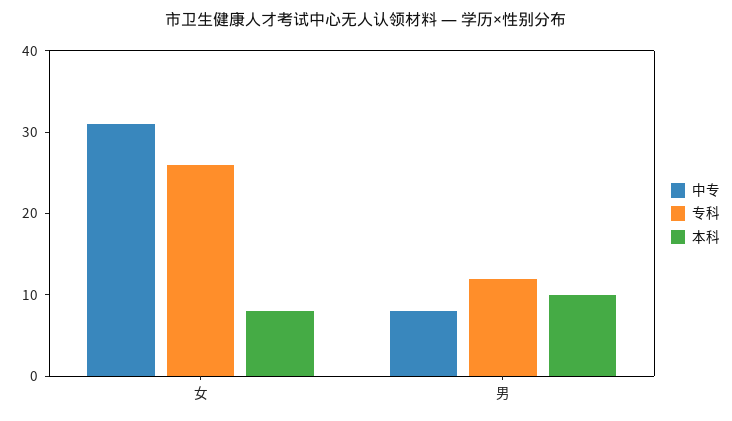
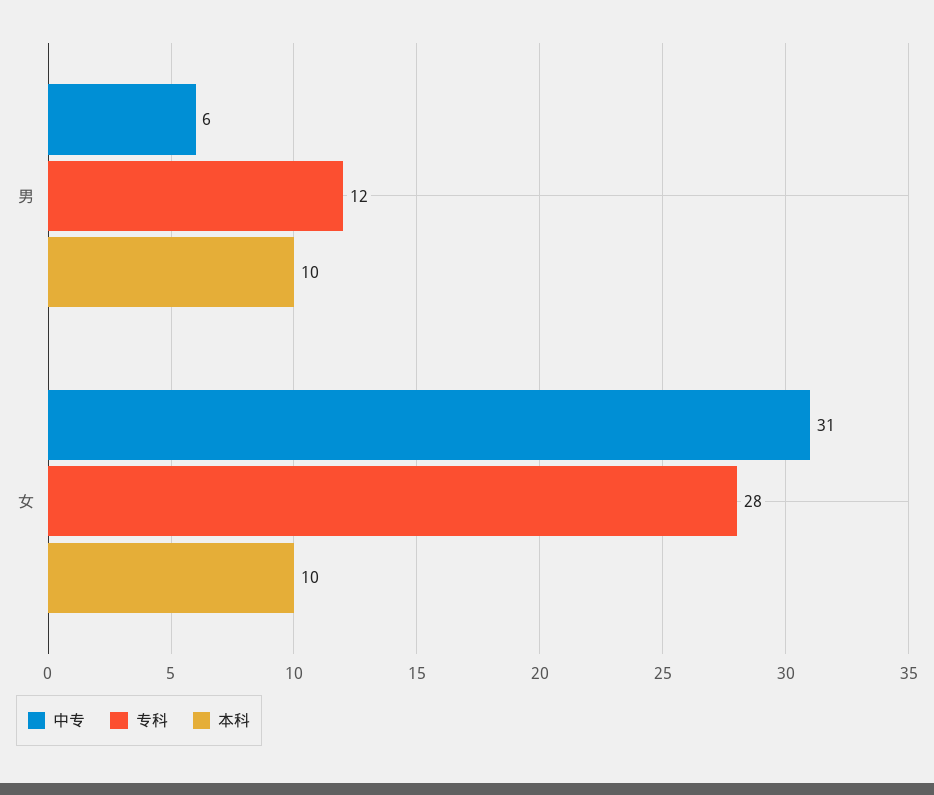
  {
    "中专": {
      "女": 31,
-     "男": 8
+     "男": 6
    },
    "专科": {
-     "女": 26,
+     "女": 28,
      "男": 12
    },
    "本科": {
-     "女": 8,
+     "女": 10,
      "男": 10
    }
  }

